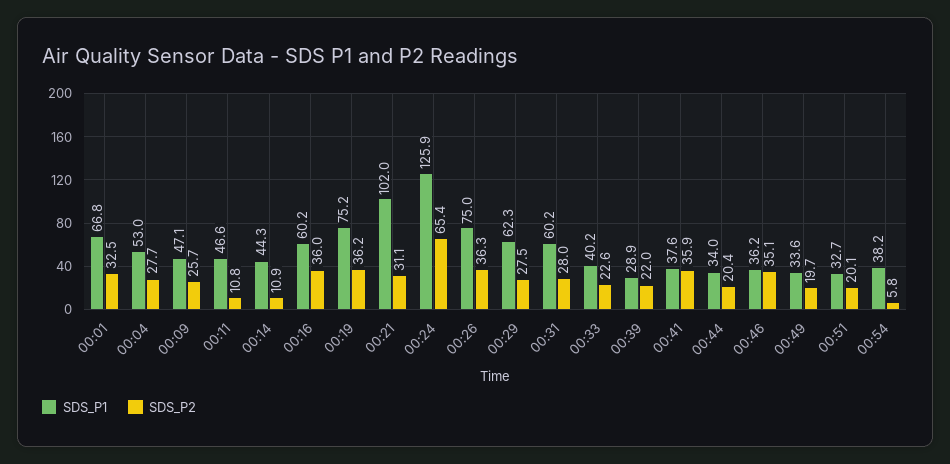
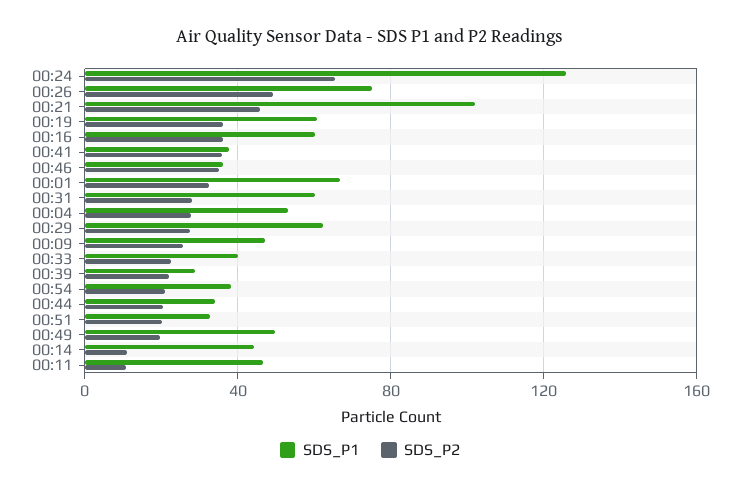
  {
    "SDS_P1": {
      "00:01": 66.8,
      "00:04": 53,
      "00:09": 47.1,
      "00:11": 46.6,
      "00:14": 44.3,
      "00:16": 60.2,
-     "00:19": 75.2,
+     "00:19": 60,
      "00:21": 102,
      "00:24": 125.9,
      "00:26": 75,
      "00:29": 62.3,
      "00:31": 60.2,
      "00:33": 40.2,
      "00:39": 28.9,
      "00:41": 37.6,
      "00:44": 34,
      "00:46": 36.2,
-     "00:49": 33.6,
+     "00:49": 50,
      "00:51": 32.7,
      "00:54": 38.2
    },
    "SDS_P2": {
      "00:01": 32.5,
      "00:04": 27.7,
      "00:09": 25.7,
      "00:11": 10.8,
      "00:14": 10.9,
      "00:16": 36,
      "00:19": 36.2,
-     "00:21": 31.1,
+     "00:21": 45,
      "00:24": 65.4,
-     "00:26": 36.3,
+     "00:26": 50,
      "00:29": 27.5,
      "00:31": 28,
      "00:33": 22.6,
      "00:39": 22,
      "00:41": 35.9,
      "00:44": 20.4,
      "00:46": 35.1,
      "00:49": 19.7,
      "00:51": 20.1,
-     "00:54": 5.8
+     "00:54": 20
    }
  }

